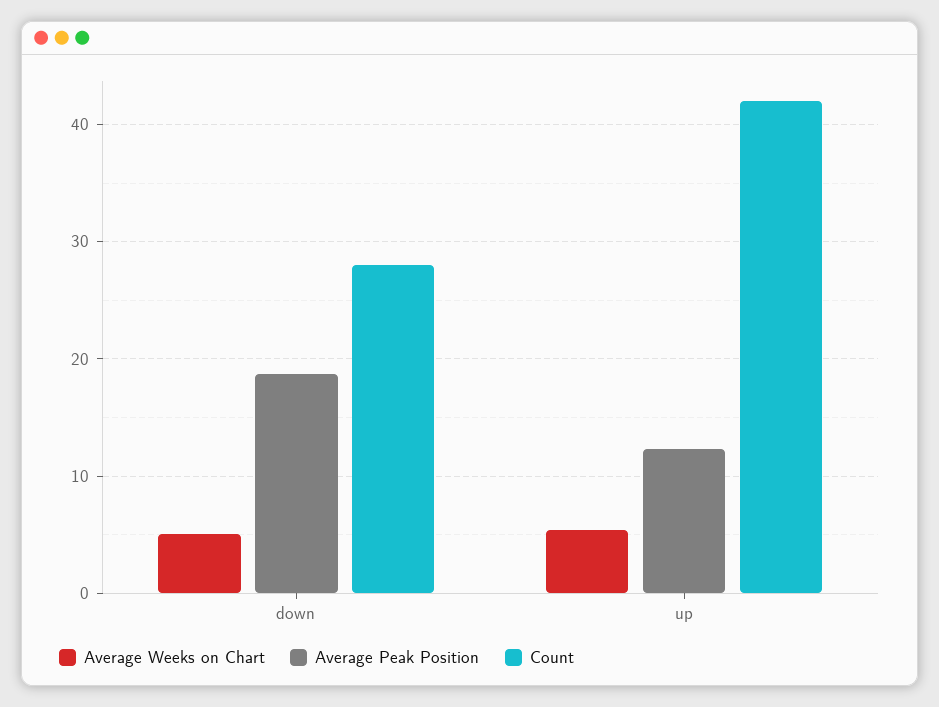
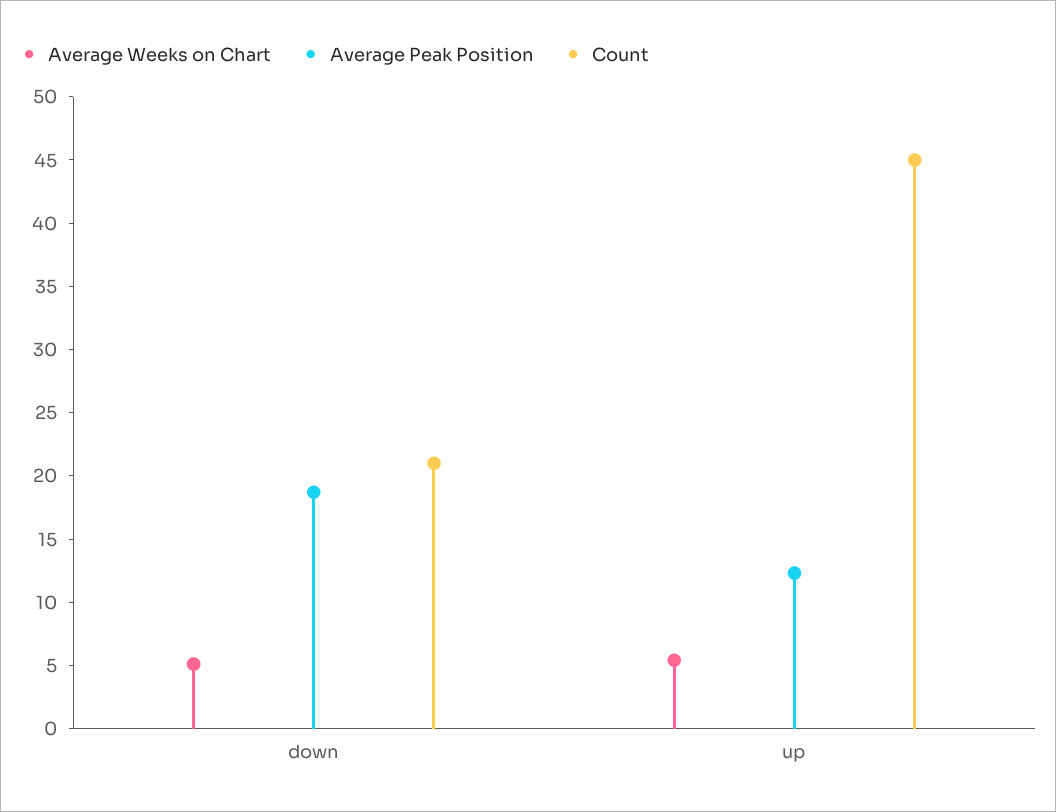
  {
    "Average Weeks on Chart": {
      "down": 5,
      "up": 5
    },
    "Average Peak Position": {
      "down": 19,
      "up": 12
    },
    "Count": {
-     "down": 28,
+     "down": 21,
-     "up": 42
+     "up": 45
    }
  }

